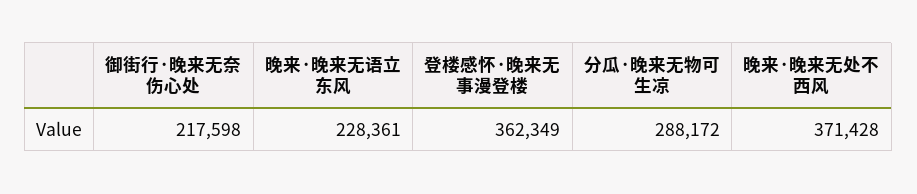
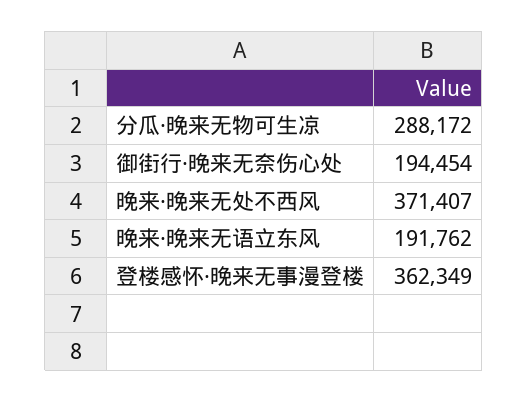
  {
-   "御街行·晚来无奈伤心处": 217598,
+   "御街行·晚来无奈伤心处": 194454,
-   "晚来·晚来无语立东风": 228361,
+   "晚来·晚来无语立东风": 191762,
    "登楼感怀·晚来无事漫登楼": 362349,
    "分瓜·晚来无物可生凉": 288172,
-   "晚来·晚来无处不西风": 371428
+   "晚来·晚来无处不西风": 371407
  }

